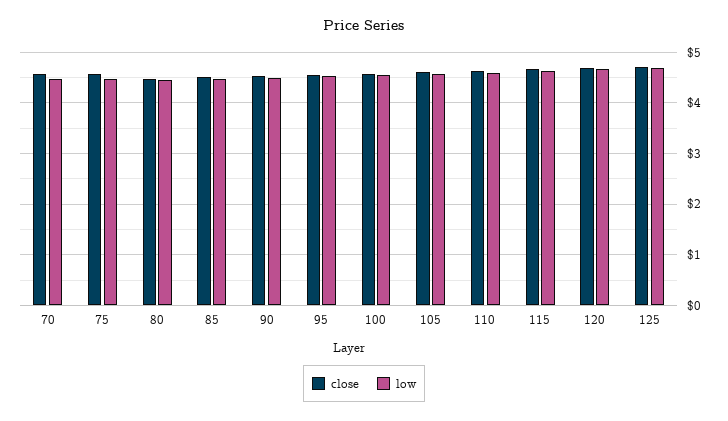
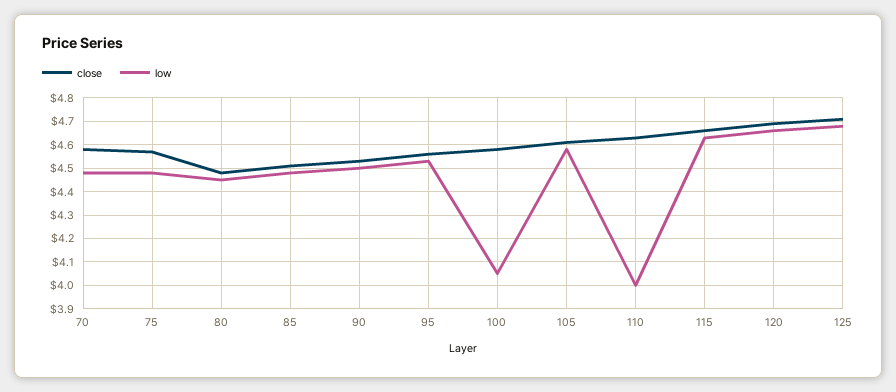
  {
    "close": {
      "70": 4.6,
      "75": 4.55,
      "80": 4.5,
      "85": 4.5,
      "90": 4.55,
      "95": 4.55,
      "100": 4.6,
      "105": 4.6,
      "110": 4.65,
      "115": 4.65,
      "120": 4.7,
      "125": 4.7
    },
    "low": {
      "70": 4.5,
      "75": 4.5,
      "80": 4.45,
      "85": 4.5,
      "90": 4.5,
      "95": 4.55,
-     "100": 4.6,
+     "100": 4.05,
      "105": 4.6,
-     "110": 4.6,
+     "110": 4,
      "115": 4.65,
      "120": 4.65,
      "125": 4.7
    }
  }

